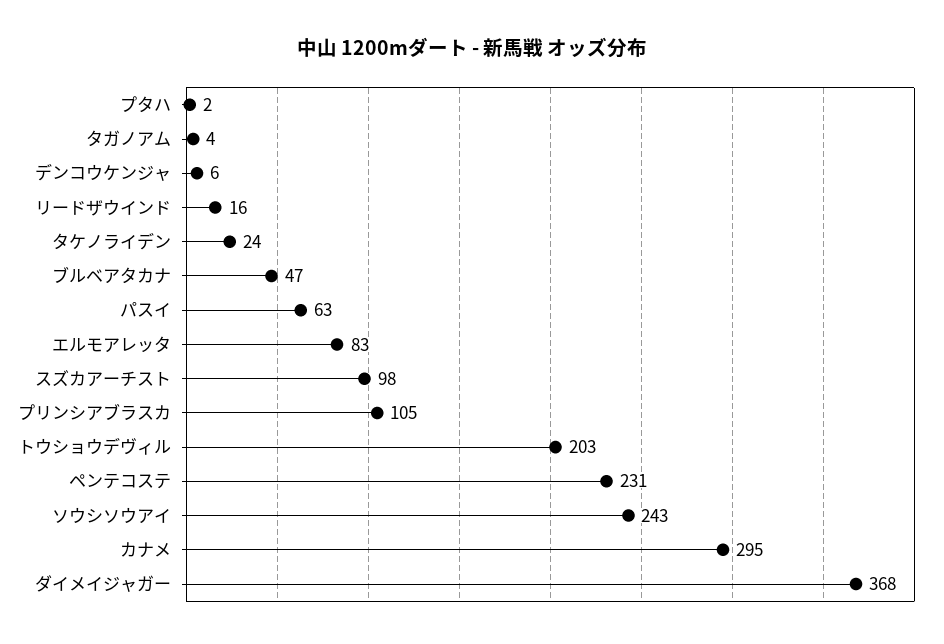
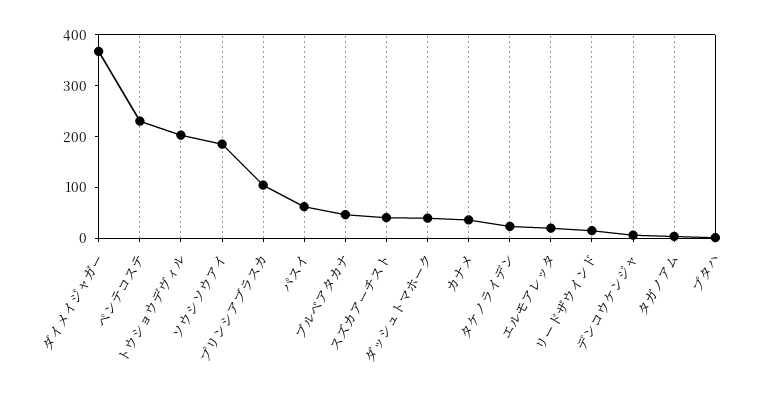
  {
    "プタハ": 2,
    "タガノアム": 4,
    "デンコウケンジャ": 6,
    "リードザウインド": 16,
    "タケノライデン": 24,
    "ブルベアタカナ": 47,
    "パスイ": 63,
-   "エルモアレッタ": 83,
+   "エルモアレッタ": 20,
-   "スズカアーチスト": 98,
+   "スズカアーチスト": 40,
    "プリンシアブラスカ": 105,
    "トウショウデヴィル": 203,
    "ペンテコステ": 231,
-   "ソウシソウアイ": 243,
+   "ソウシソウアイ": 180,
-   "カナメ": 295,
+   "カナメ": 40,
-   "ダイメイジャガー": 368
+   "ダイメイジャガー": 368,
+   "ダッシュトマホーク": 40
  }

